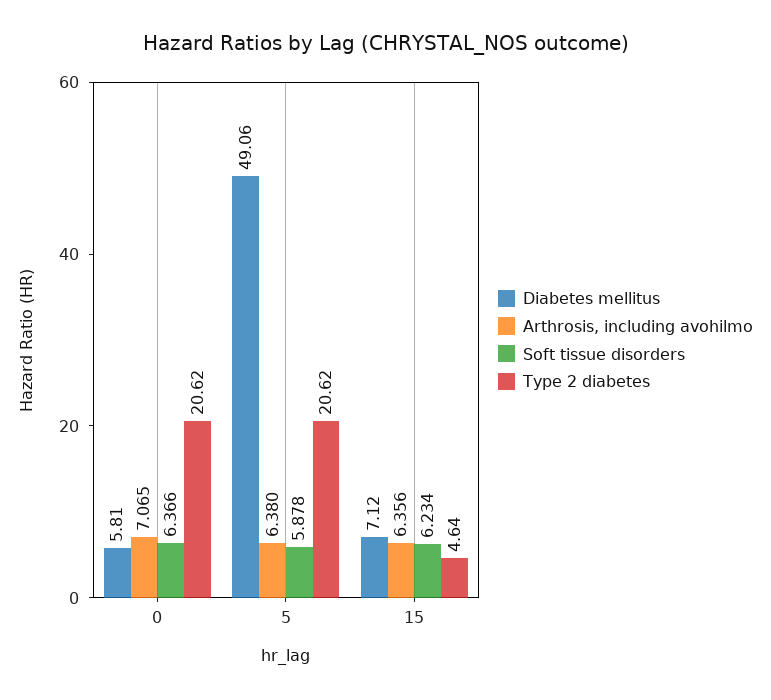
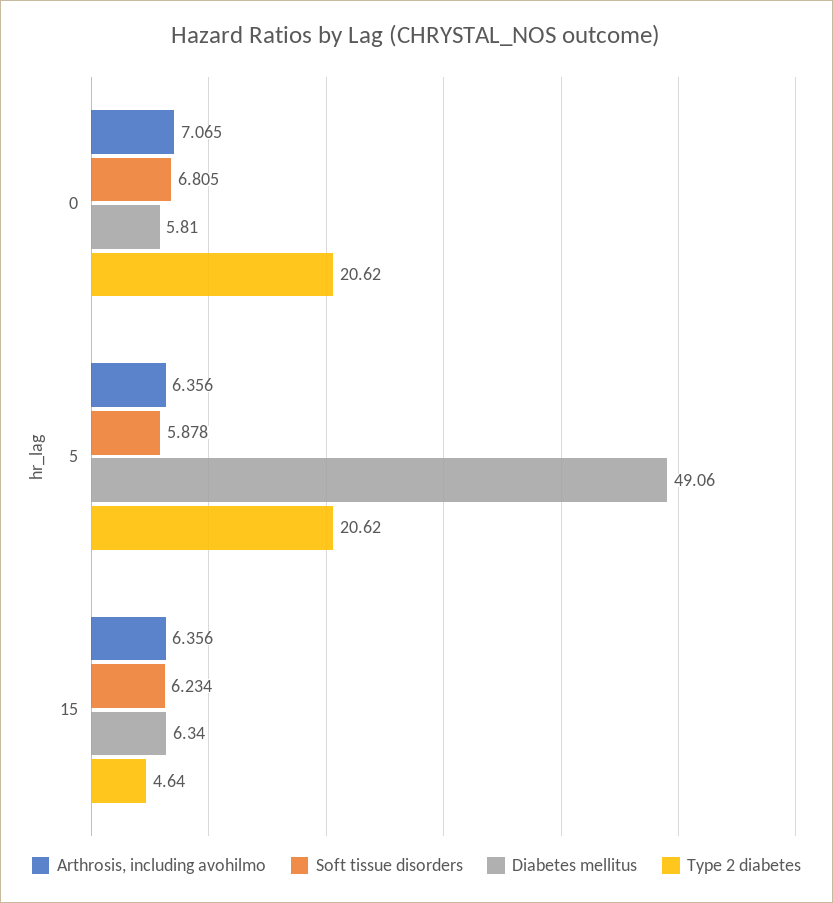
  {
    "Diabetes mellitus": {
      "0": 5.81,
      "5": 49.06,
-     "15": 7.12
+     "15": 6.34
    },
    "Arthrosis, including avohilmo": {
      "0": 7.065,
-     "5": 6.38,
+     "5": 6.356,
      "15": 6.356
    },
    "Soft tissue disorders": {
-     "0": 6.366,
+     "0": 6.805,
      "5": 5.878,
      "15": 6.234
    },
    "Type 2 diabetes": {
      "0": 20.62,
      "5": 20.62,
      "15": 4.64
    }
  }

